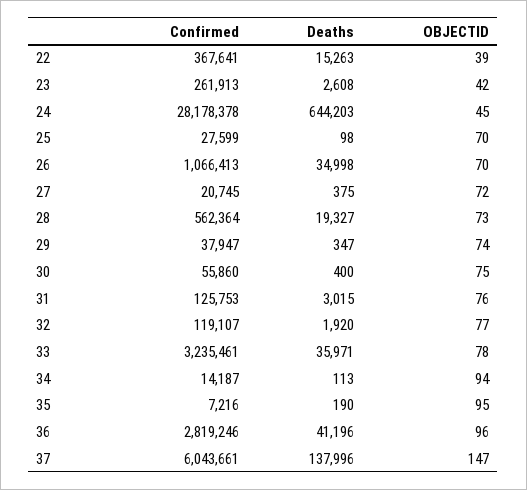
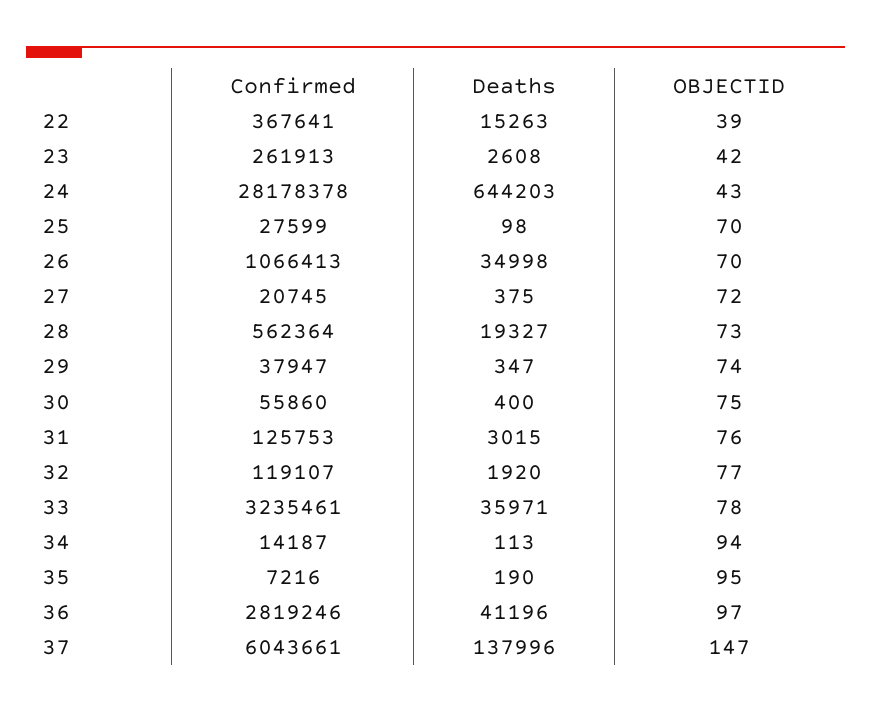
  {
    "Confirmed": {
      "22": 367641,
      "23": 261913,
      "24": 28178378,
      "25": 27599,
      "26": 1066413,
      "27": 20745,
      "28": 562364,
      "29": 37947,
      "30": 55860,
      "31": 125753,
      "32": 119107,
      "33": 3235461,
      "34": 14187,
      "35": 7216,
      "36": 2819246,
      "37": 6043661
    },
    "Deaths": {
      "22": 15263,
      "23": 2608,
      "24": 644203,
      "25": 98,
      "26": 34998,
      "27": 375,
      "28": 19327,
      "29": 347,
      "30": 400,
      "31": 3015,
      "32": 1920,
      "33": 35971,
      "34": 113,
      "35": 190,
      "36": 41196,
      "37": 137996
    },
    "OBJECTID": {
      "22": 39,
      "23": 42,
-     "24": 45,
+     "24": 43,
      "25": 70,
      "26": 70,
      "27": 72,
      "28": 73,
      "29": 74,
      "30": 75,
      "31": 76,
      "32": 77,
      "33": 78,
      "34": 94,
      "35": 95,
-     "36": 96,
+     "36": 97,
      "37": 147
    }
  }

